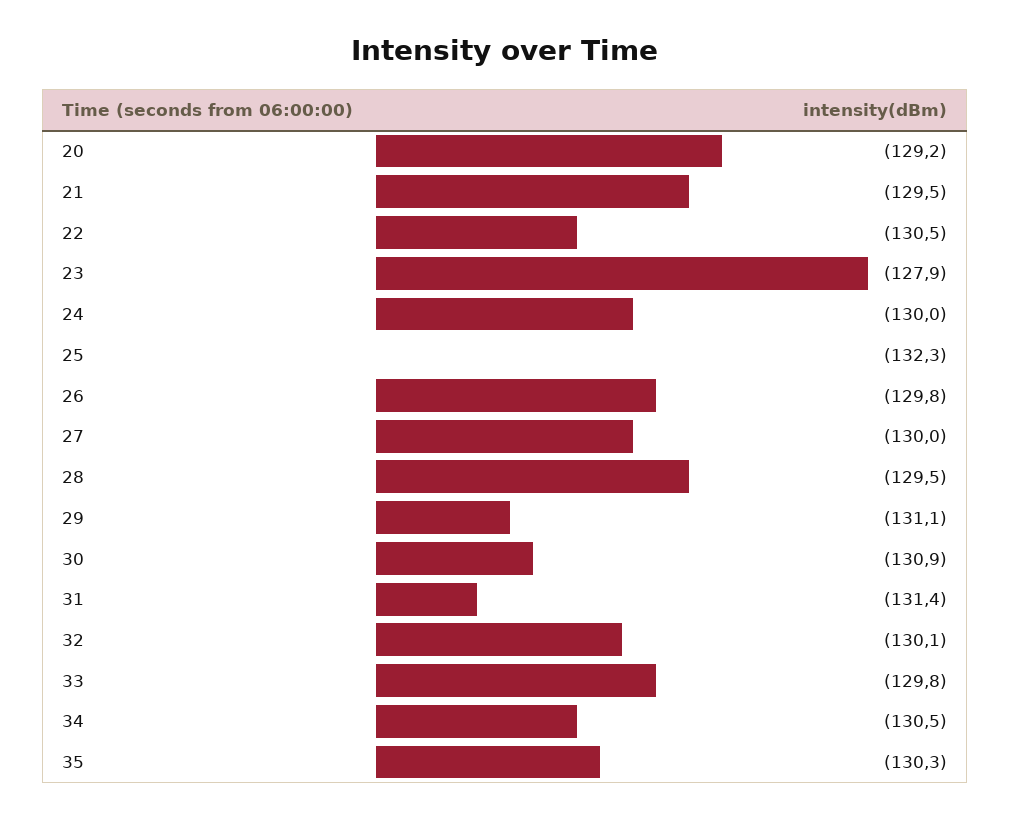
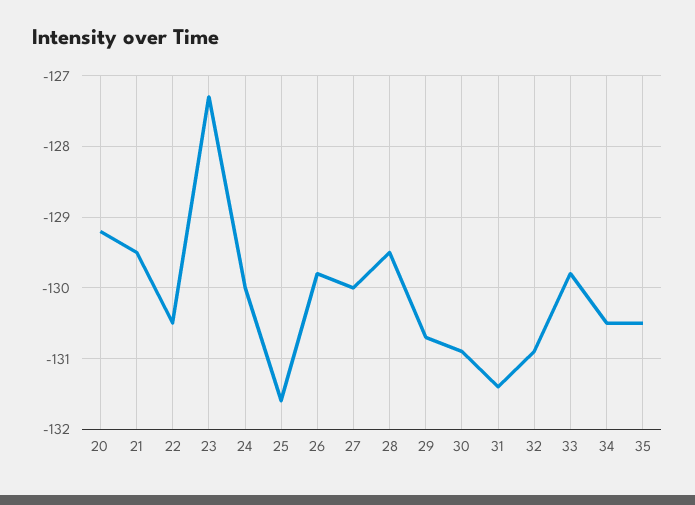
  {
    "20": -129.2,
    "21": -129.5,
    "22": -130.5,
-   "23": -127.9,
+   "23": -127.3,
    "24": -130,
-   "25": -132.3,
+   "25": -131.6,
    "26": -129.8,
    "27": -130,
    "28": -129.5,
-   "29": -131.1,
+   "29": -130.7,
    "30": -130.9,
    "31": -131.4,
-   "32": -130.1,
+   "32": -130.9,
    "33": -129.8,
    "34": -130.5,
-   "35": -130.3
+   "35": -130.5
  }

